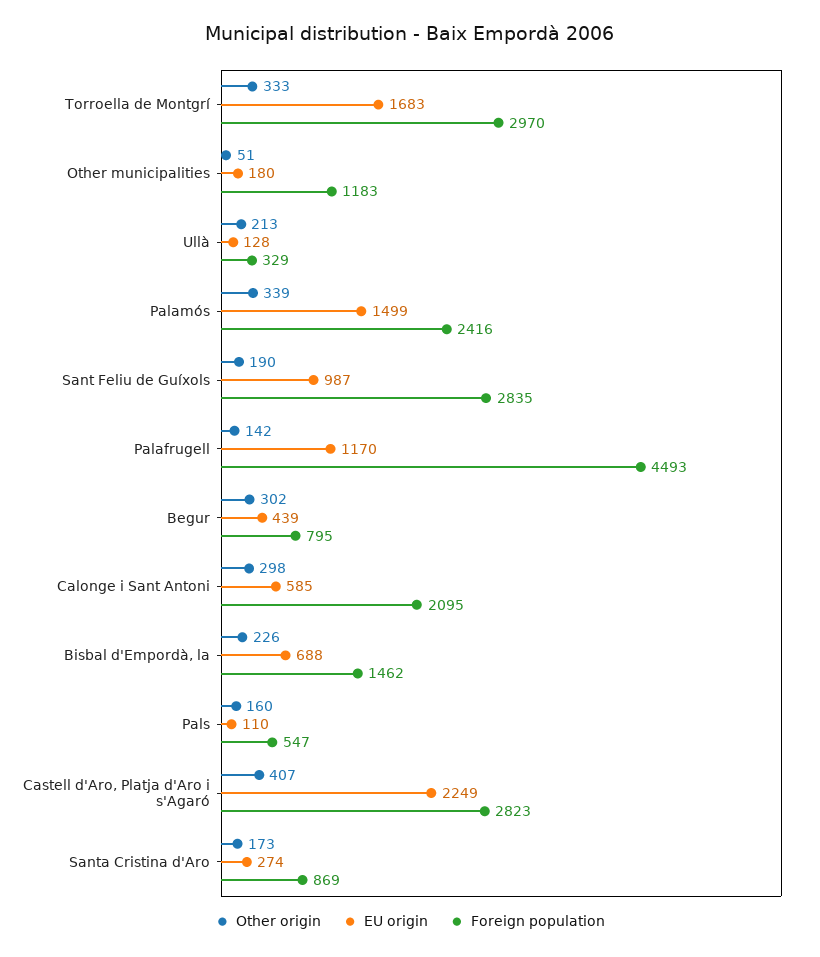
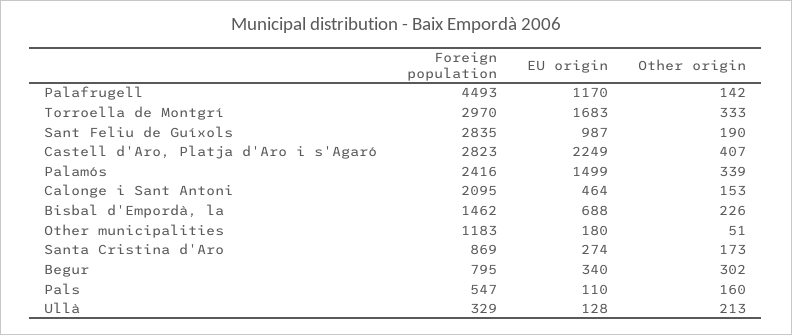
  {
    "Other origin": {
      "Torroella de Montgrí": 333,
      "Other municipalities": 51,
      "Ullà": 213,
      "Palamós": 339,
      "Sant Feliu de Guíxols": 190,
      "Palafrugell": 142,
      "Begur": 302,
-     "Calonge i Sant Antoni": 298,
+     "Calonge i Sant Antoni": 153,
      "Bisbal d'Empordà, la": 226,
      "Pals": 160,
      "Castell d'Aro, Platja d'Aro i s'Agaró": 407,
      "Santa Cristina d'Aro": 173
    },
    "EU origin": {
      "Torroella de Montgrí": 1683,
      "Other municipalities": 180,
      "Ullà": 128,
      "Palamós": 1499,
      "Sant Feliu de Guíxols": 987,
      "Palafrugell": 1170,
-     "Begur": 439,
+     "Begur": 340,
-     "Calonge i Sant Antoni": 585,
+     "Calonge i Sant Antoni": 464,
      "Bisbal d'Empordà, la": 688,
      "Pals": 110,
      "Castell d'Aro, Platja d'Aro i s'Agaró": 2249,
      "Santa Cristina d'Aro": 274
    },
    "Foreign population": {
      "Torroella de Montgrí": 2970,
      "Other municipalities": 1183,
      "Ullà": 329,
      "Palamós": 2416,
      "Sant Feliu de Guíxols": 2835,
      "Palafrugell": 4493,
      "Begur": 795,
      "Calonge i Sant Antoni": 2095,
      "Bisbal d'Empordà, la": 1462,
      "Pals": 547,
      "Castell d'Aro, Platja d'Aro i s'Agaró": 2823,
      "Santa Cristina d'Aro": 869
    }
  }

